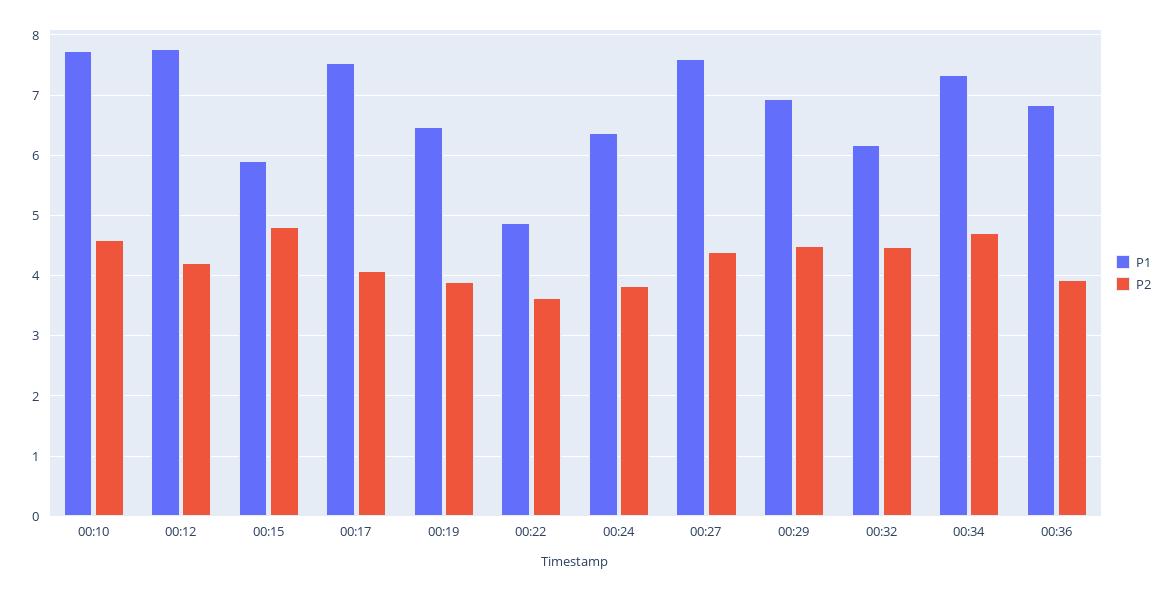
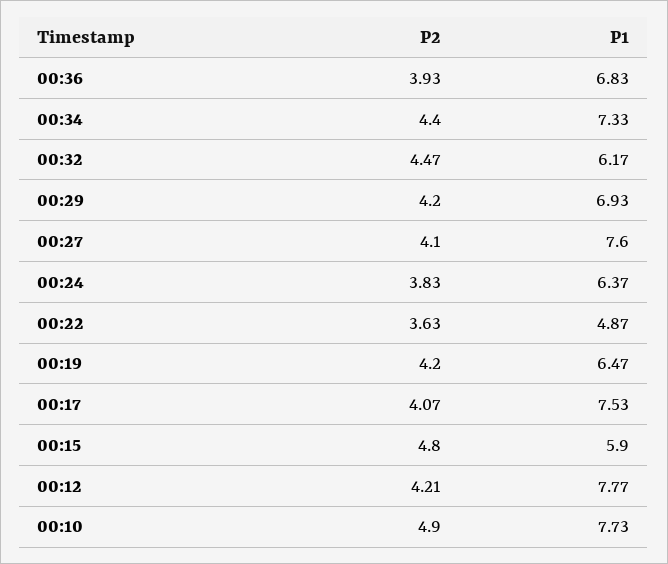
  {
    "P1": {
      "00:10": 7.73,
      "00:12": 7.77,
      "00:15": 5.9,
      "00:17": 7.53,
      "00:19": 6.47,
      "00:22": 4.87,
      "00:24": 6.37,
      "00:27": 7.6,
      "00:29": 6.93,
      "00:32": 6.17,
      "00:34": 7.33,
      "00:36": 6.83
    },
    "P2": {
-     "00:10": 4.6,
+     "00:10": 4.9,
      "00:12": 4.21,
      "00:15": 4.8,
      "00:17": 4.07,
-     "00:19": 3.9,
+     "00:19": 4.2,
      "00:22": 3.63,
      "00:24": 3.83,
-     "00:27": 4.4,
+     "00:27": 4.1,
-     "00:29": 4.5,
+     "00:29": 4.2,
      "00:32": 4.47,
-     "00:34": 4.7,
+     "00:34": 4.4,
      "00:36": 3.93
    }
  }

